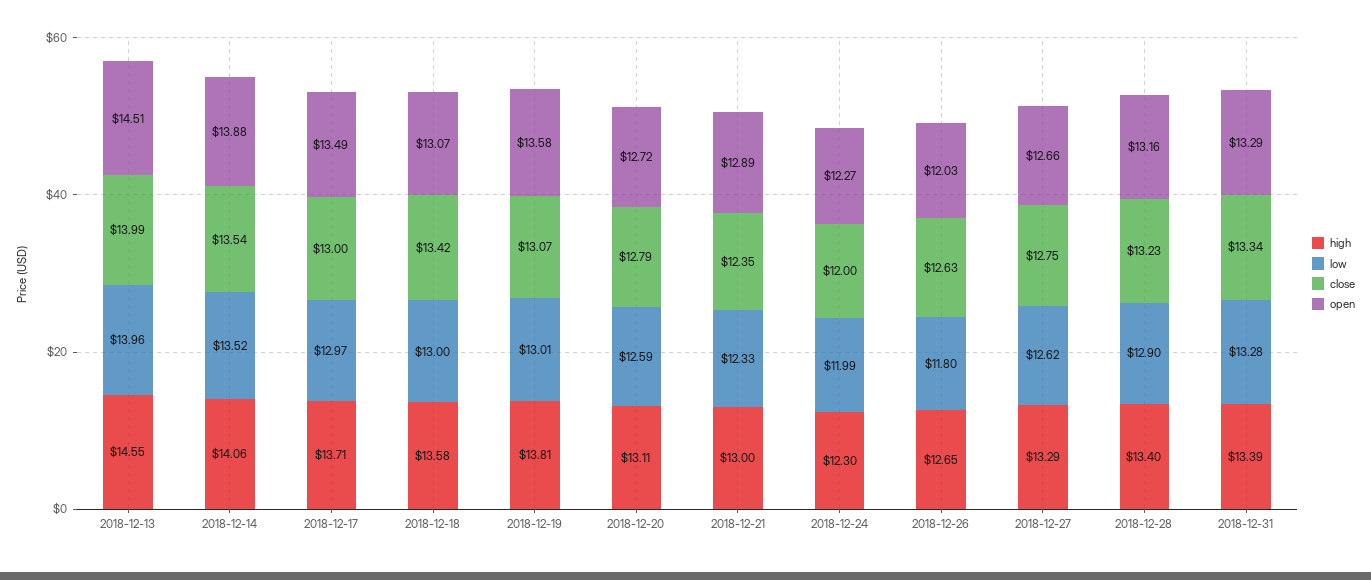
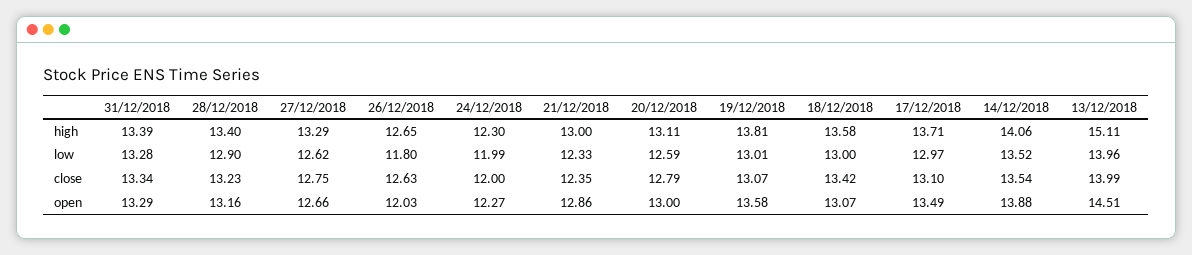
  {
    "high": {
-     "2018-12-13": 14.55,
+     "2018-12-13": 15.11,
      "2018-12-14": 14.06,
      "2018-12-17": 13.71,
      "2018-12-18": 13.58,
      "2018-12-19": 13.81,
      "2018-12-20": 13.11,
      "2018-12-21": 13,
      "2018-12-24": 12.3,
      "2018-12-26": 12.65,
      "2018-12-27": 13.29,
      "2018-12-28": 13.4,
      "2018-12-31": 13.39
    },
    "low": {
      "2018-12-13": 13.96,
      "2018-12-14": 13.52,
      "2018-12-17": 12.97,
      "2018-12-18": 13,
      "2018-12-19": 13.01,
      "2018-12-20": 12.59,
      "2018-12-21": 12.33,
      "2018-12-24": 11.99,
      "2018-12-26": 11.8,
      "2018-12-27": 12.62,
      "2018-12-28": 12.9,
      "2018-12-31": 13.28
    },
    "close": {
      "2018-12-13": 13.99,
      "2018-12-14": 13.54,
-     "2018-12-17": 13,
+     "2018-12-17": 13.1,
      "2018-12-18": 13.42,
      "2018-12-19": 13.07,
      "2018-12-20": 12.79,
      "2018-12-21": 12.35,
      "2018-12-24": 12,
      "2018-12-26": 12.63,
      "2018-12-27": 12.75,
      "2018-12-28": 13.23,
      "2018-12-31": 13.34
    },
    "open": {
      "2018-12-13": 14.51,
      "2018-12-14": 13.88,
      "2018-12-17": 13.49,
      "2018-12-18": 13.07,
      "2018-12-19": 13.58,
-     "2018-12-20": 12.72,
+     "2018-12-20": 13,
-     "2018-12-21": 12.89,
+     "2018-12-21": 12.86,
      "2018-12-24": 12.27,
      "2018-12-26": 12.03,
      "2018-12-27": 12.66,
      "2018-12-28": 13.16,
      "2018-12-31": 13.29
    }
  }

